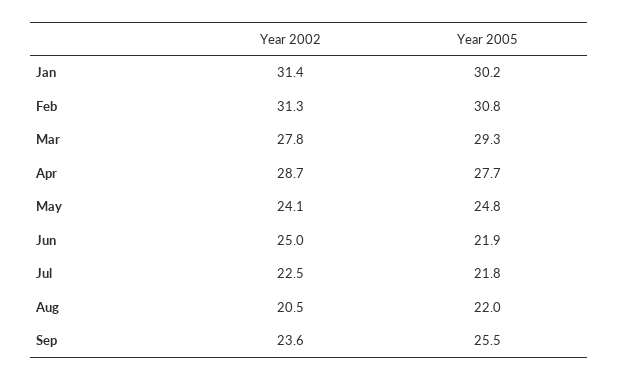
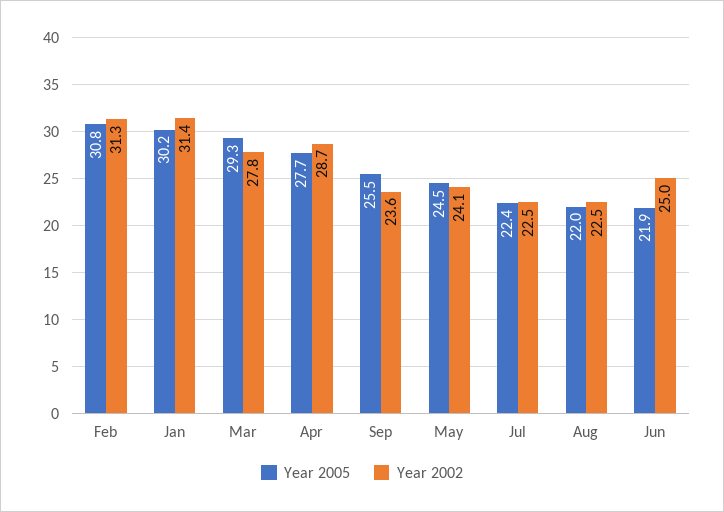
  {
    "Year 2002": {
      "Jan": 31.4,
      "Feb": 31.3,
      "Mar": 27.8,
      "Apr": 28.7,
      "May": 24.1,
      "Jun": 25,
      "Jul": 22.5,
-     "Aug": 20.5,
+     "Aug": 22.5,
      "Sep": 23.6
    },
    "Year 2005": {
      "Jan": 30.2,
      "Feb": 30.8,
      "Mar": 29.3,
      "Apr": 27.7,
-     "May": 24.8,
+     "May": 24.5,
      "Jun": 21.9,
-     "Jul": 21.8,
+     "Jul": 22.4,
      "Aug": 22,
      "Sep": 25.5
    }
  }

